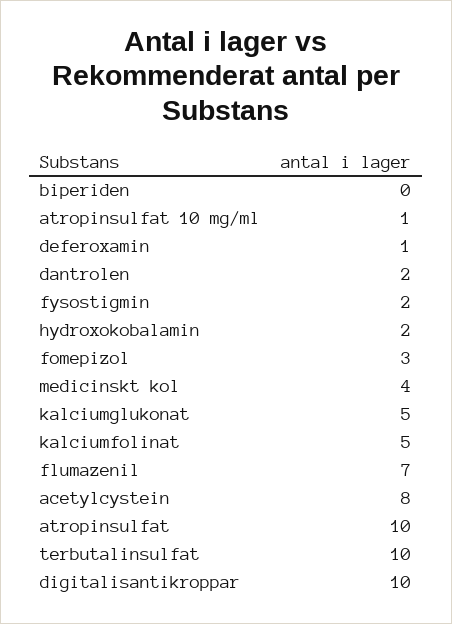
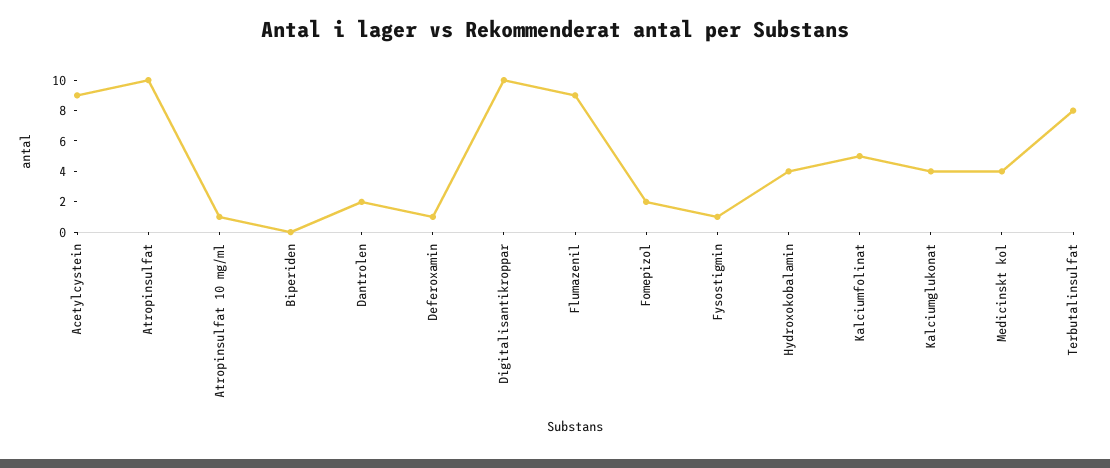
  {
    "biperiden": 0,
    "atropinsulfat 10 mg/ml": 1,
    "deferoxamin": 1,
    "dantrolen": 2,
-   "fysostigmin": 2,
+   "fysostigmin": 1,
-   "hydroxokobalamin": 2,
+   "hydroxokobalamin": 4,
-   "fomepizol": 3,
+   "fomepizol": 2,
    "medicinskt kol": 4,
-   "kalciumglukonat": 5,
+   "kalciumglukonat": 4,
    "kalciumfolinat": 5,
-   "flumazenil": 7,
+   "flumazenil": 9,
-   "acetylcystein": 8,
+   "acetylcystein": 9,
    "atropinsulfat": 10,
-   "terbutalinsulfat": 10,
+   "terbutalinsulfat": 8,
    "digitalisantikroppar": 10
  }

